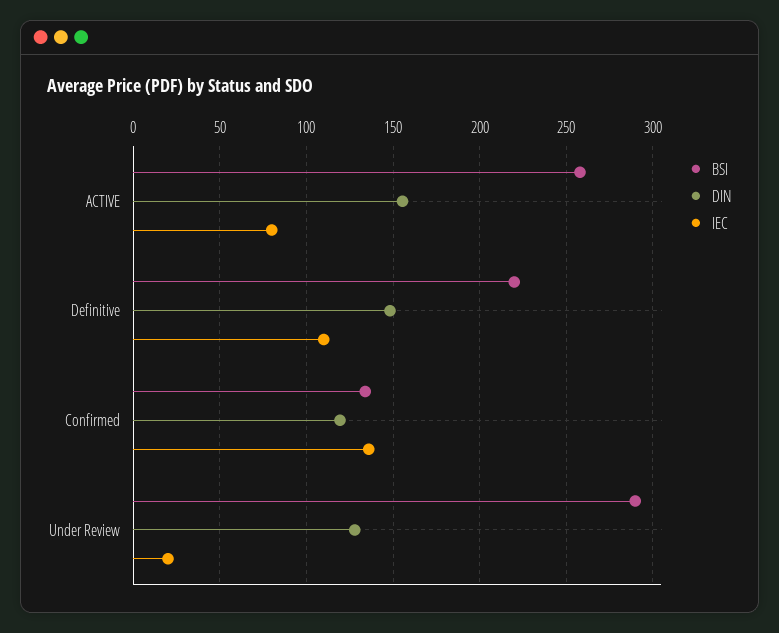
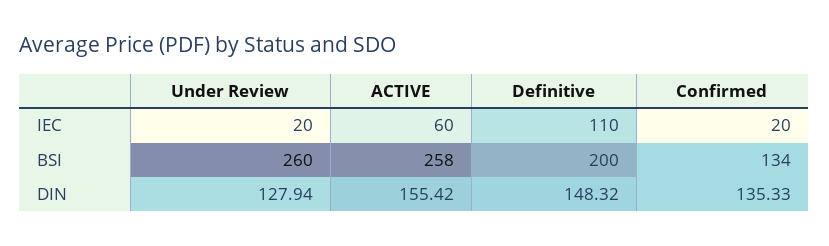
  {
    "BSI": {
      "ACTIVE": 258,
-     "Definitive": 220,
+     "Definitive": 200,
      "Confirmed": 134,
-     "Under Review": 290
+     "Under Review": 260
    },
    "DIN": {
      "ACTIVE": 155.42,
      "Definitive": 148.32,
-     "Confirmed": 120,
+     "Confirmed": 135.33,
      "Under Review": 127.94
    },
    "IEC": {
-     "ACTIVE": 80,
+     "ACTIVE": 60,
      "Definitive": 110,
-     "Confirmed": 135,
+     "Confirmed": 20,
      "Under Review": 20
    }
  }

